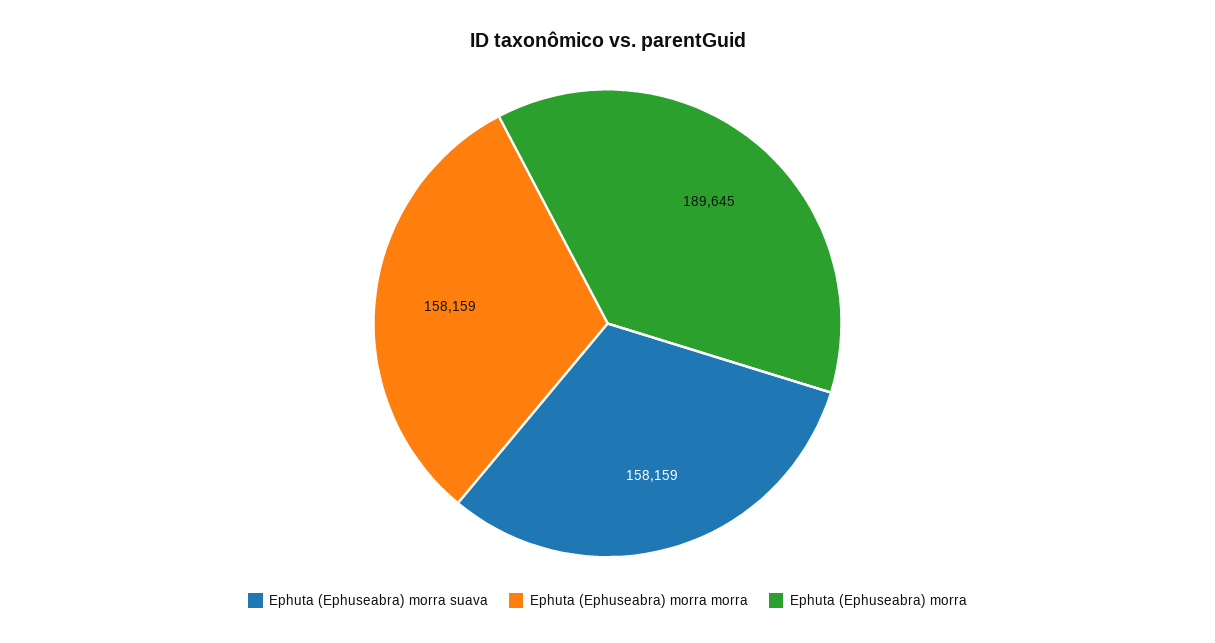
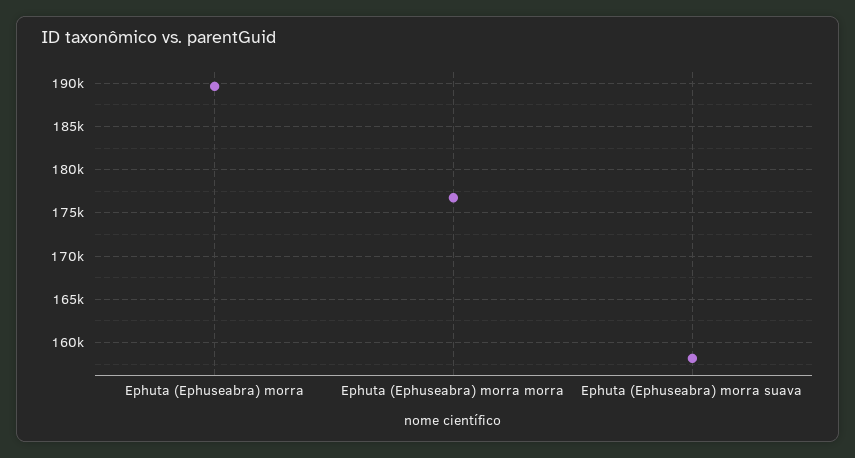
  {
    "Ephuta (Ephuseabra) morra suava": 158159,
-   "Ephuta (Ephuseabra) morra morra": 158159,
+   "Ephuta (Ephuseabra) morra morra": 177000,
    "Ephuta (Ephuseabra) morra": 189645
  }

